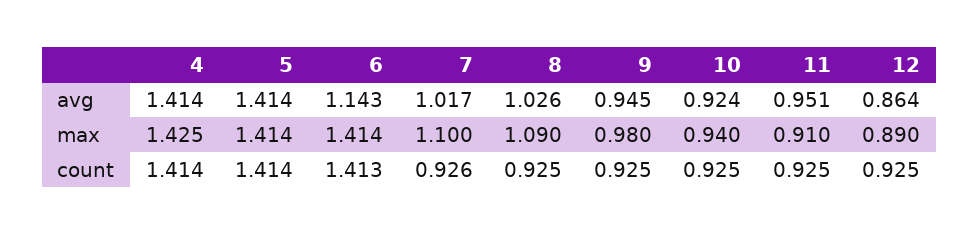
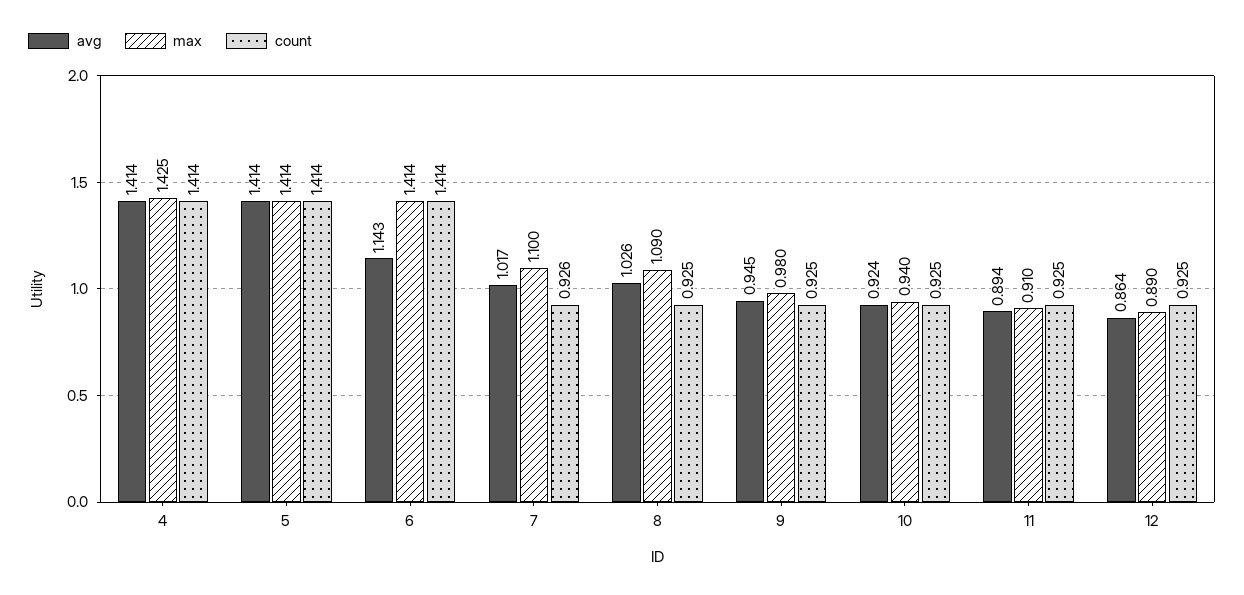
  {
    "avg": {
      "4": 1.414,
      "5": 1.414,
      "6": 1.143,
      "7": 1.017,
      "8": 1.026,
      "9": 0.945,
      "10": 0.924,
-     "11": 0.951,
+     "11": 0.894,
      "12": 0.864
    },
    "max": {
      "4": 1.425,
      "5": 1.414,
      "6": 1.414,
      "7": 1.1,
      "8": 1.09,
      "9": 0.98,
      "10": 0.94,
      "11": 0.91,
      "12": 0.89
    },
    "count": {
      "4": 1.414,
      "5": 1.414,
-     "6": 1.413,
+     "6": 1.414,
      "7": 0.926,
      "8": 0.925,
      "9": 0.925,
      "10": 0.925,
      "11": 0.925,
      "12": 0.925
    }
  }

